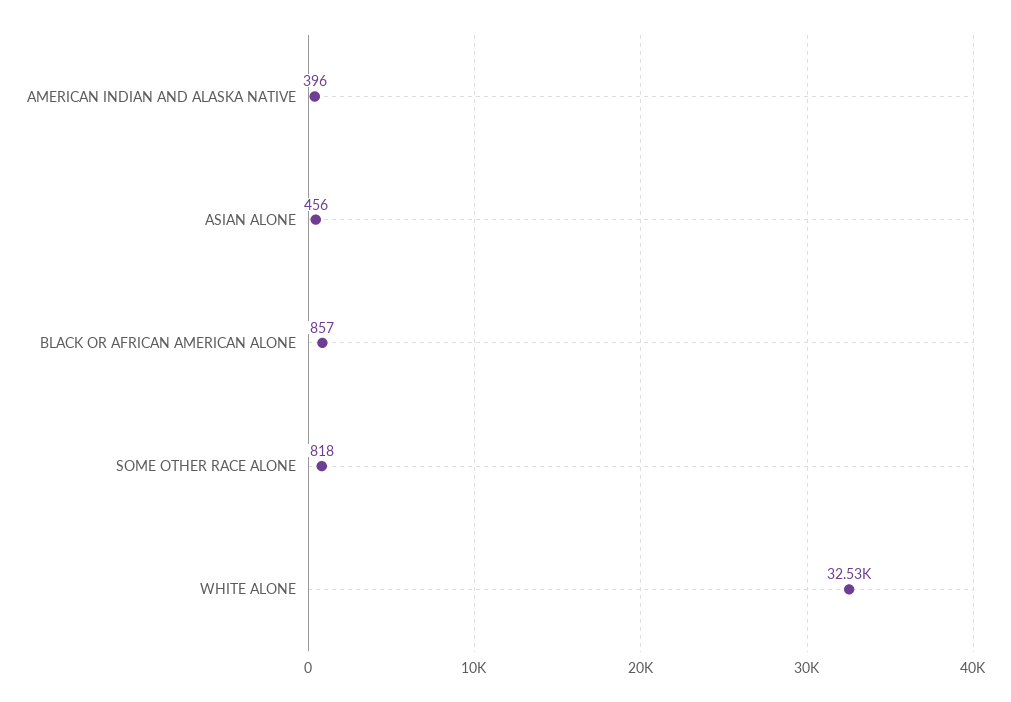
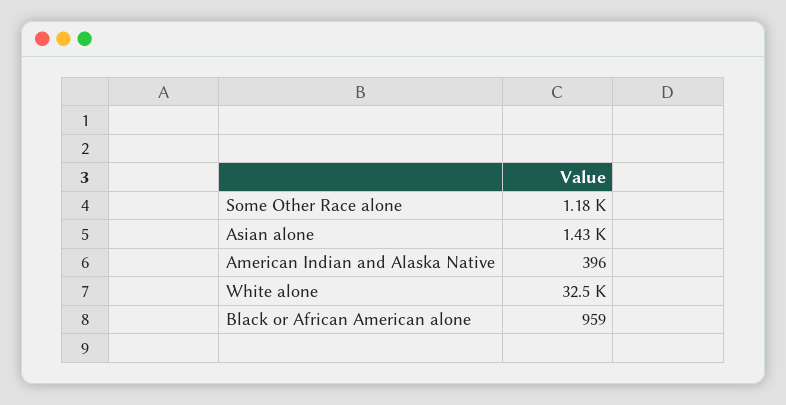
  {
    "AMERICAN INDIAN AND ALASKA NATIVE": 396,
-   "ASIAN ALONE": 456,
+   "ASIAN ALONE": 1430,
-   "BLACK OR AFRICAN AMERICAN ALONE": 857,
+   "BLACK OR AFRICAN AMERICAN ALONE": 959,
-   "SOME OTHER RACE ALONE": 818,
+   "SOME OTHER RACE ALONE": 1180,
    "WHITE ALONE": 32530
  }

